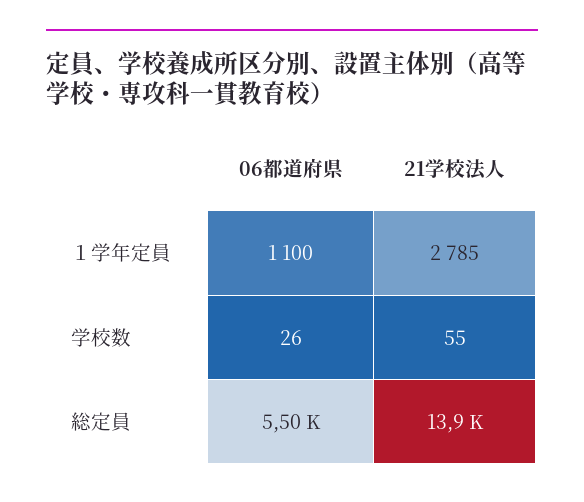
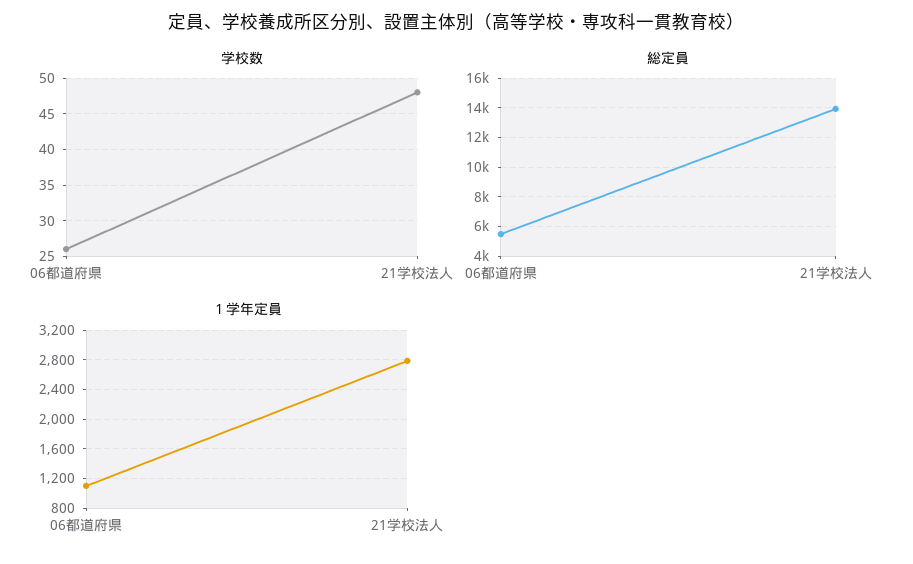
  {
    "１学年定員": {
      "06都道府県": 1100,
      "21学校法人": 2785
    },
    "学校数": {
      "06都道府県": 26,
-     "21学校法人": 55
+     "21学校法人": 48
    },
    "総定員": {
      "06都道府県": 5500,
      "21学校法人": 13900
    }
  }

